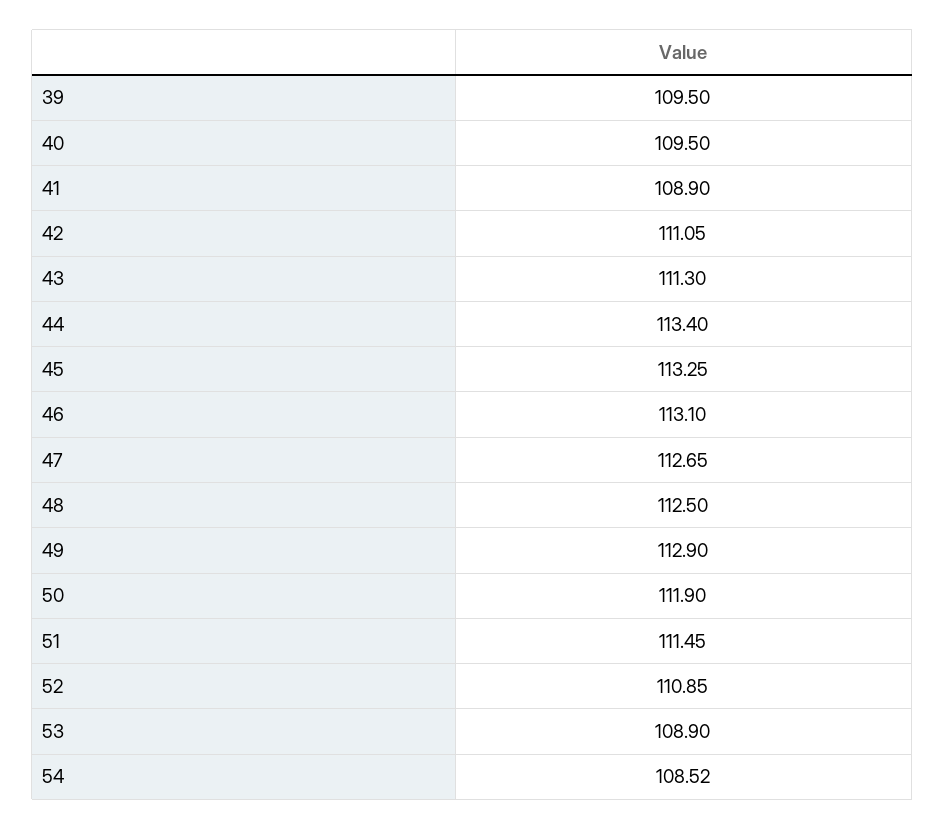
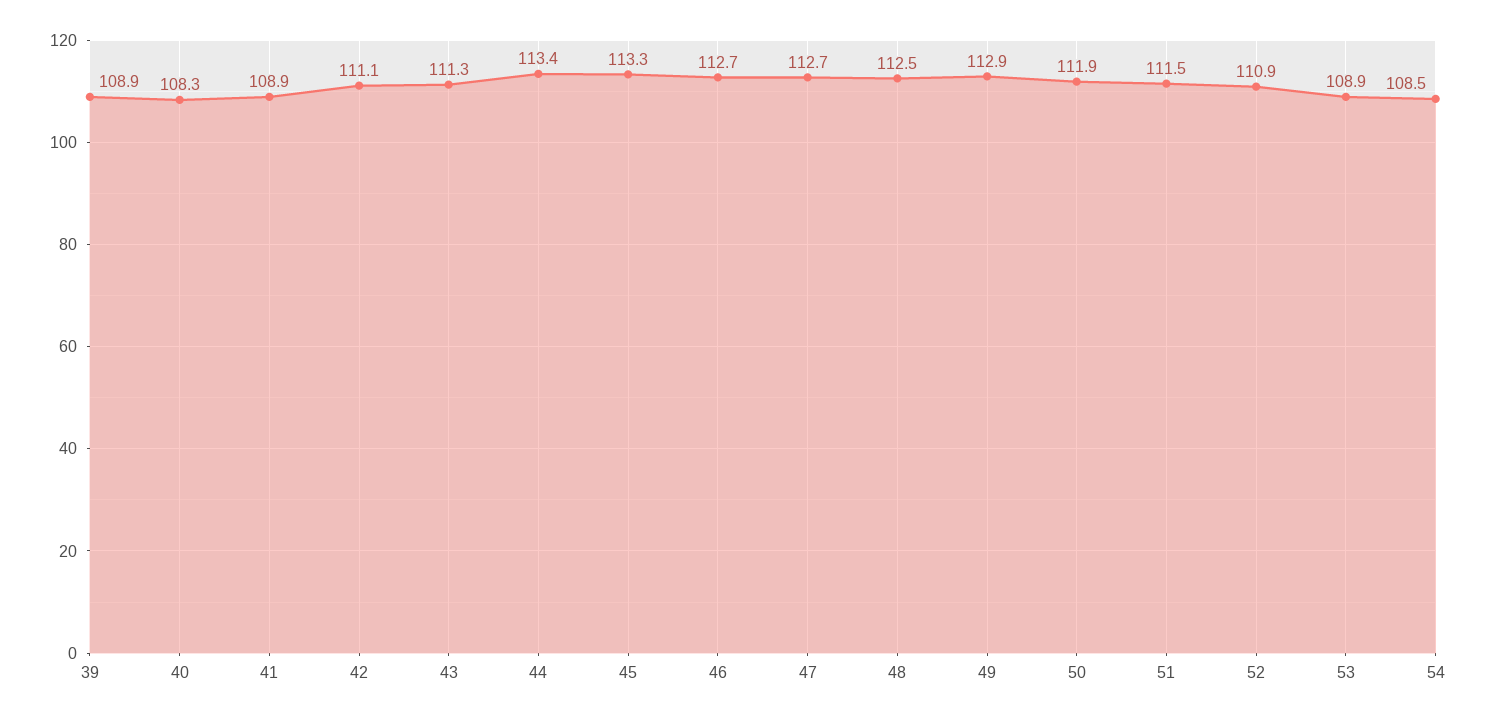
  {
-   "39": 109.5,
+   "39": 108.9,
-   "40": 109.5,
+   "40": 108.3,
    "41": 108.9,
    "42": 111.05,
    "43": 111.3,
    "44": 113.4,
    "45": 113.25,
-   "46": 113.1,
+   "46": 112.7,
    "47": 112.65,
    "48": 112.5,
    "49": 112.9,
    "50": 111.9,
    "51": 111.45,
    "52": 110.85,
    "53": 108.9,
    "54": 108.52
  }

